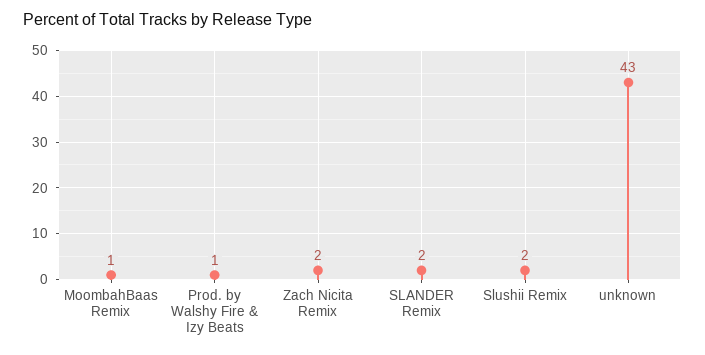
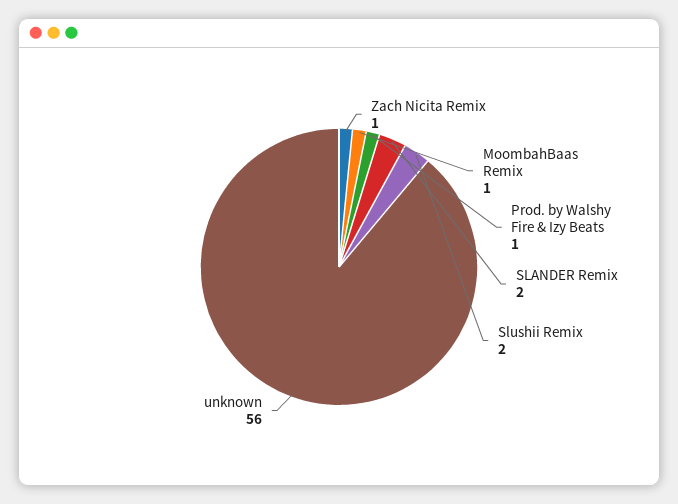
  {
    "MoombahBaas Remix": 1,
    "Prod. by Walshy Fire & Izy Beats": 1,
-   "Zach Nicita Remix": 2,
+   "Zach Nicita Remix": 1,
    "SLANDER Remix": 2,
    "Slushii Remix": 2,
-   "unknown": 43
+   "unknown": 56
  }

